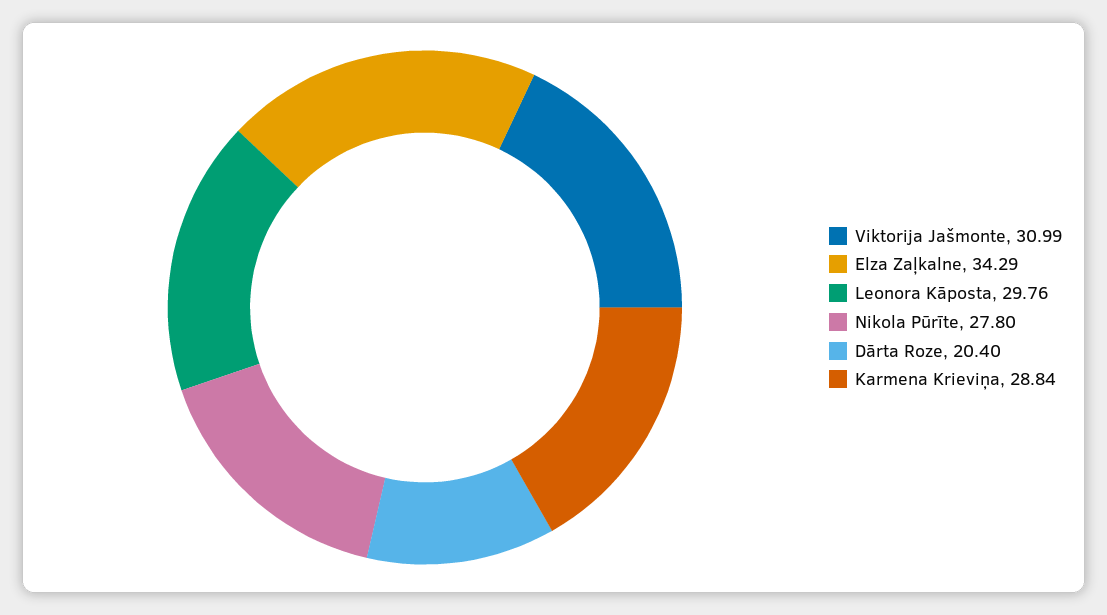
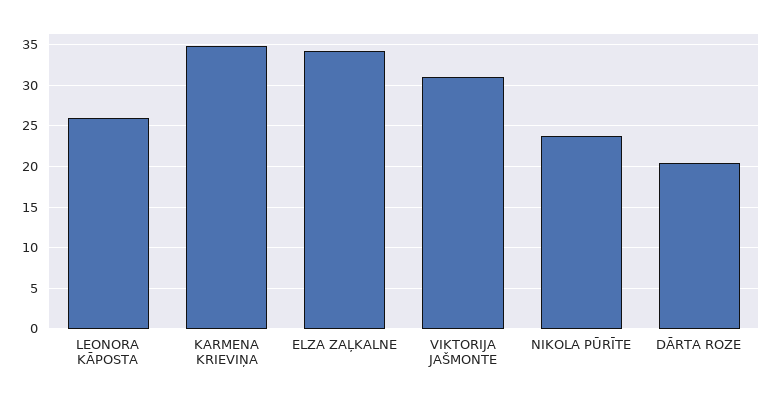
  {
    "Viktorija Jašmonte": 30.99,
    "Elza Zaļkalne": 34.29,
-   "Leonora Kāposta": 29.76,
+   "Leonora Kāposta": 26,
-   "Nikola Pūrīte": 27.8,
+   "Nikola Pūrīte": 24,
    "Dārta Roze": 20.4,
-   "Karmena Krieviņa": 28.84
+   "Karmena Krieviņa": 35
  }

